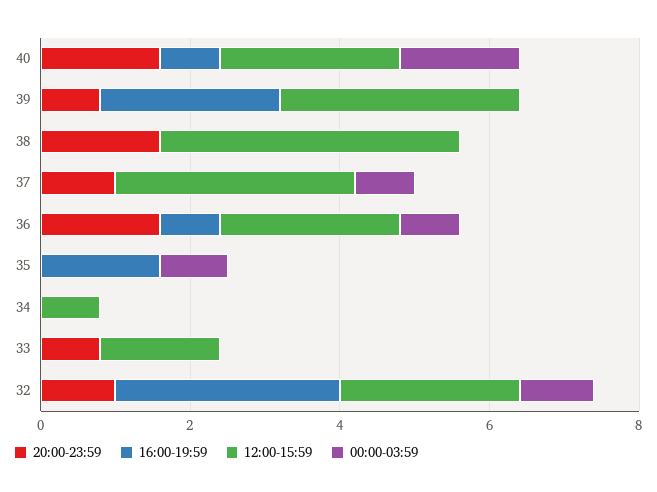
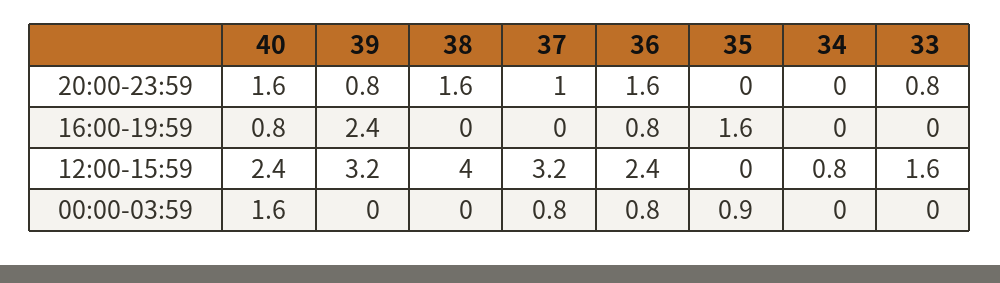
  {
    "20:00-23:59": {
      "40": 1.6,
      "39": 0.8,
      "38": 1.6,
      "37": 1,
      "36": 1.6,
      "35": 0,
      "34": 0,
-     "33": 0.8,
+     "33": 0.8
-     "32": 1
    },
    "16:00-19:59": {
      "40": 0.8,
      "39": 2.4,
      "38": 0,
      "37": 0,
      "36": 0.8,
      "35": 1.6,
      "34": 0,
-     "33": 0,
+     "33": 0
-     "32": 3
    },
    "12:00-15:59": {
      "40": 2.4,
      "39": 3.2,
      "38": 4,
      "37": 3.2,
      "36": 2.4,
      "35": 0,
      "34": 0.8,
-     "33": 1.6,
+     "33": 1.6
-     "32": 2.5
    },
    "00:00-03:59": {
      "40": 1.6,
      "39": 0,
      "38": 0,
      "37": 0.8,
      "36": 0.8,
      "35": 0.9,
      "34": 0,
-     "33": 0,
+     "33": 0
-     "32": 1
    }
  }

